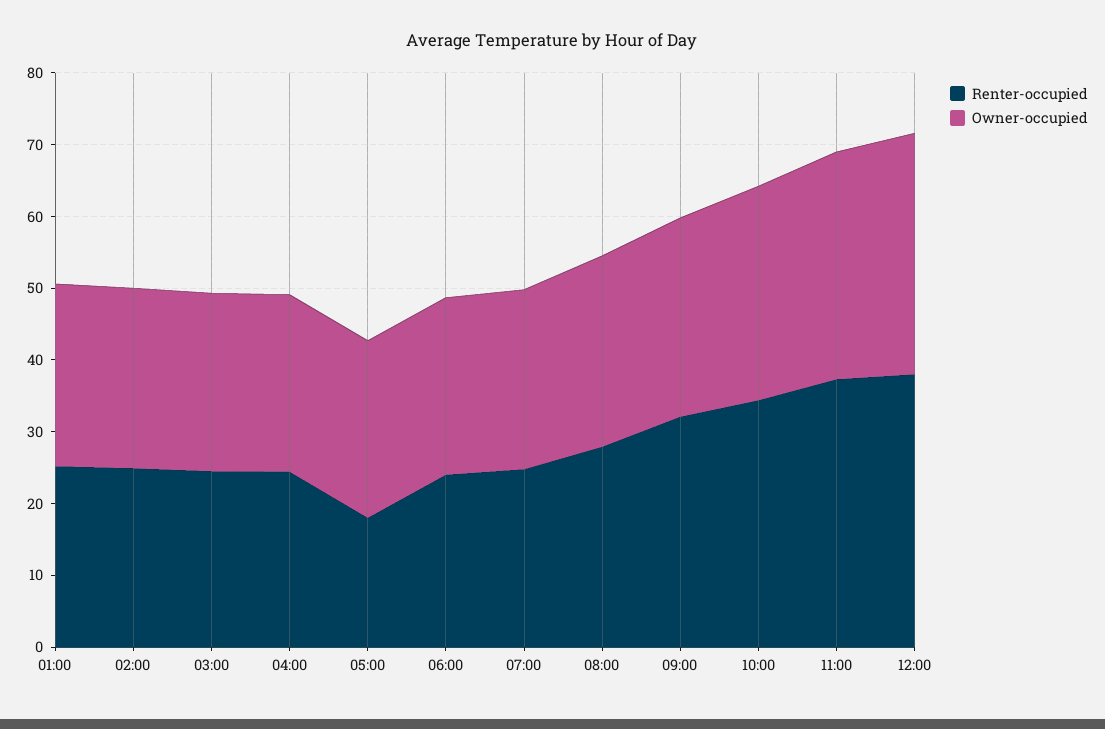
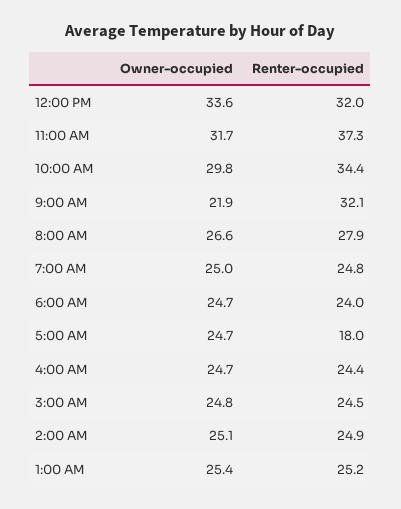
  {
    "Renter-occupied": {
      "01:00": 25.2,
      "02:00": 24.9,
      "03:00": 24.5,
      "04:00": 24.4,
      "05:00": 18,
      "06:00": 24,
      "07:00": 24.8,
      "08:00": 27.9,
      "09:00": 32.1,
      "10:00": 34.4,
      "11:00": 37.3,
-     "12:00": 38
+     "12:00": 32
    },
    "Owner-occupied": {
      "01:00": 25.4,
      "02:00": 25.1,
      "03:00": 24.8,
      "04:00": 24.7,
      "05:00": 24.7,
      "06:00": 24.7,
      "07:00": 25,
      "08:00": 26.6,
-     "09:00": 28,
+     "09:00": 21.9,
      "10:00": 29.8,
      "11:00": 31.7,
      "12:00": 33.6
    }
  }

